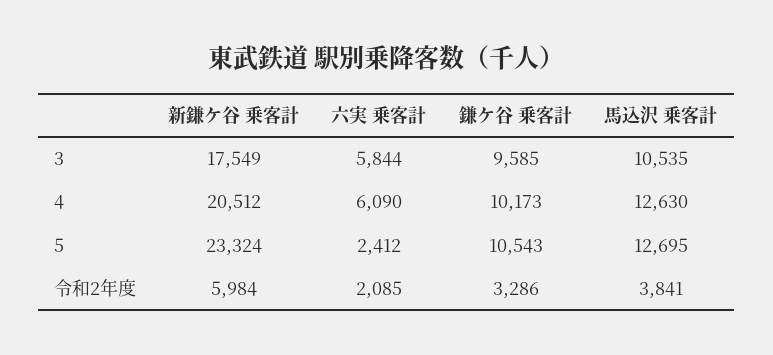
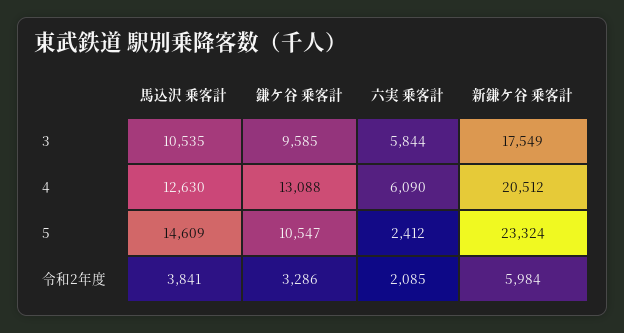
  {
    "新鎌ケ谷 乗客計": {
      "3": 17549,
      "4": 20512,
      "5": 23324,
      "令和2年度": 5984
    },
    "六実 乗客計": {
      "3": 5844,
      "4": 6090,
      "5": 2412,
      "令和2年度": 2085
    },
    "鎌ケ谷 乗客計": {
      "3": 9585,
-     "4": 10173,
+     "4": 13088,
-     "5": 10543,
+     "5": 10547,
      "令和2年度": 3286
    },
    "馬込沢 乗客計": {
      "3": 10535,
      "4": 12630,
-     "5": 12695,
+     "5": 14609,
      "令和2年度": 3841
    }
  }

